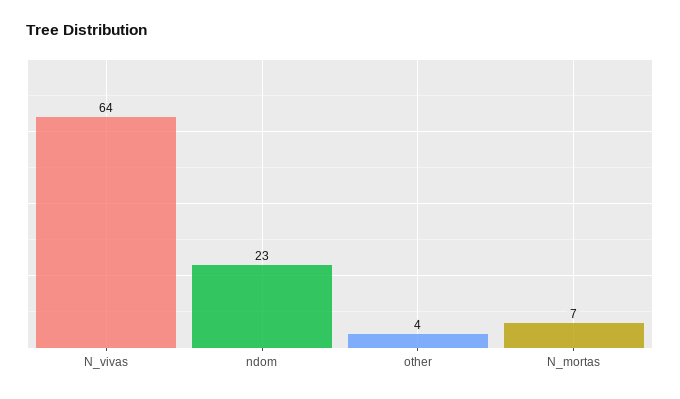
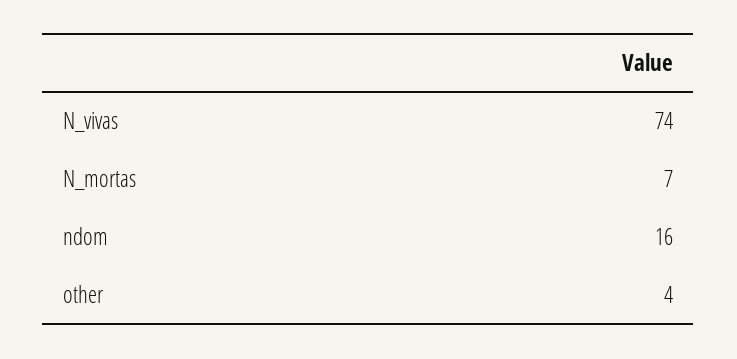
  {
-   "N_vivas": 64,
+   "N_vivas": 74,
-   "ndom": 23,
+   "ndom": 16,
    "other": 4,
    "N_mortas": 7
  }

